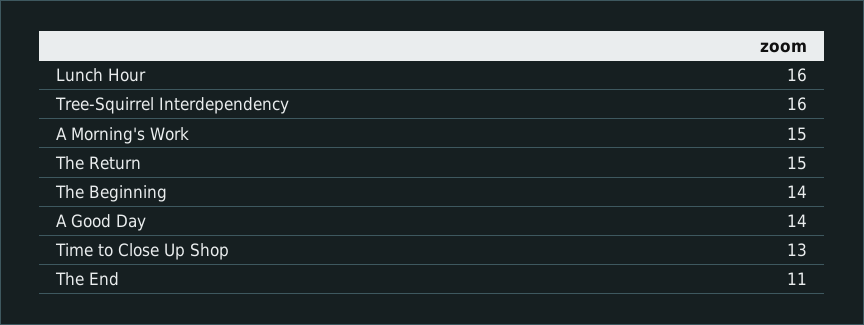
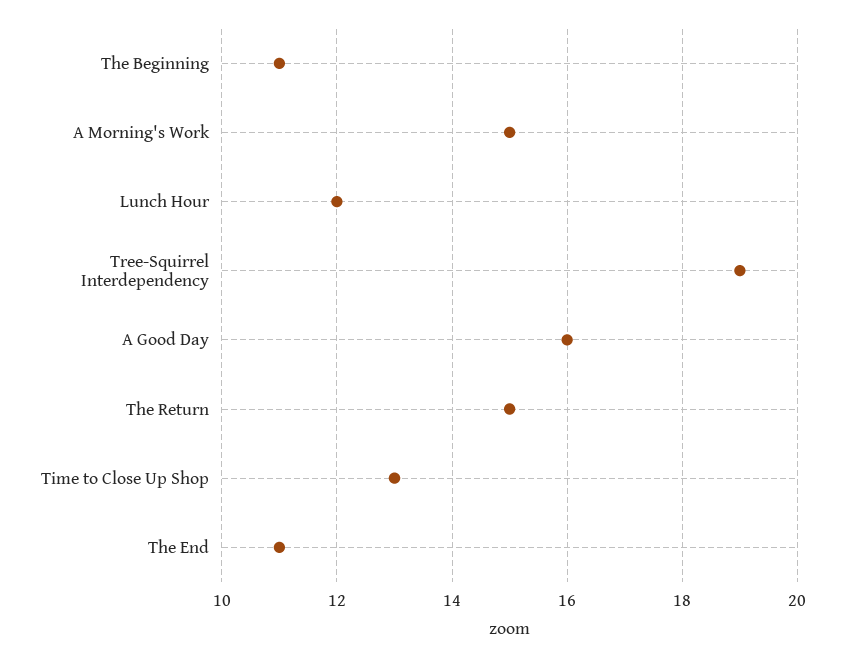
  {
-   "Lunch Hour": 16,
+   "Lunch Hour": 12,
-   "Tree-Squirrel Interdependency": 16,
+   "Tree-Squirrel Interdependency": 19,
    "A Morning's Work": 15,
    "The Return": 15,
-   "The Beginning": 14,
+   "The Beginning": 11,
-   "A Good Day": 14,
+   "A Good Day": 16,
    "Time to Close Up Shop": 13,
    "The End": 11
  }

